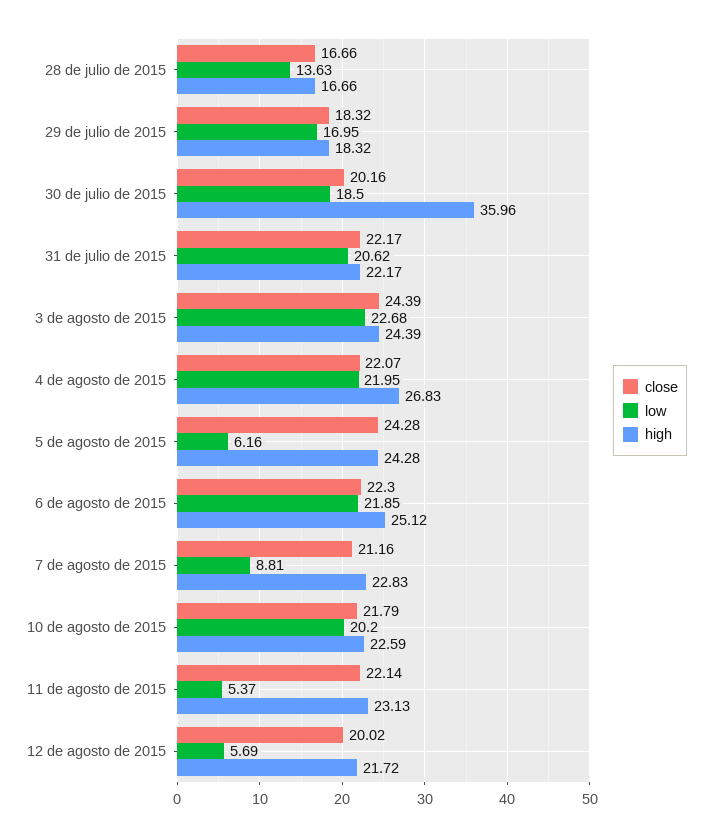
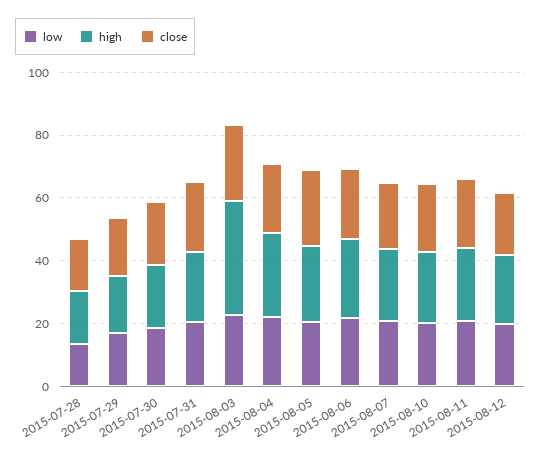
  {
    "close": {
      "28 de julio de 2015": 16.66,
      "29 de julio de 2015": 18.32,
      "30 de julio de 2015": 20.16,
      "31 de julio de 2015": 22.17,
      "3 de agosto de 2015": 24.39,
      "4 de agosto de 2015": 22.07,
      "5 de agosto de 2015": 24.28,
      "6 de agosto de 2015": 22.3,
      "7 de agosto de 2015": 21.16,
      "10 de agosto de 2015": 21.79,
      "11 de agosto de 2015": 22.14,
      "12 de agosto de 2015": 20.02
    },
    "low": {
      "28 de julio de 2015": 13.63,
      "29 de julio de 2015": 16.95,
      "30 de julio de 2015": 18.5,
      "31 de julio de 2015": 20.62,
      "3 de agosto de 2015": 22.68,
      "4 de agosto de 2015": 21.95,
-     "5 de agosto de 2015": 6.16,
+     "5 de agosto de 2015": 20,
      "6 de agosto de 2015": 21.85,
-     "7 de agosto de 2015": 8.81,
+     "7 de agosto de 2015": 20,
      "10 de agosto de 2015": 20.2,
-     "11 de agosto de 2015": 5.37,
+     "11 de agosto de 2015": 20,
-     "12 de agosto de 2015": 5.69
+     "12 de agosto de 2015": 20
    },
    "high": {
      "28 de julio de 2015": 16.66,
      "29 de julio de 2015": 18.32,
-     "30 de julio de 2015": 35.96,
+     "30 de julio de 2015": 20,
      "31 de julio de 2015": 22.17,
-     "3 de agosto de 2015": 24.39,
+     "3 de agosto de 2015": 35,
      "4 de agosto de 2015": 26.83,
      "5 de agosto de 2015": 24.28,
      "6 de agosto de 2015": 25.12,
      "7 de agosto de 2015": 22.83,
      "10 de agosto de 2015": 22.59,
      "11 de agosto de 2015": 23.13,
      "12 de agosto de 2015": 21.72
    }
  }

